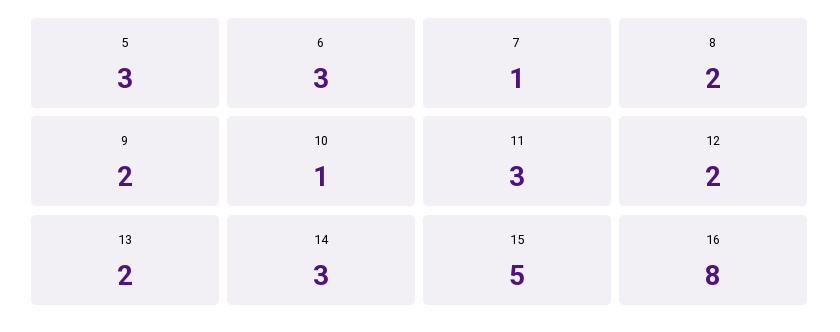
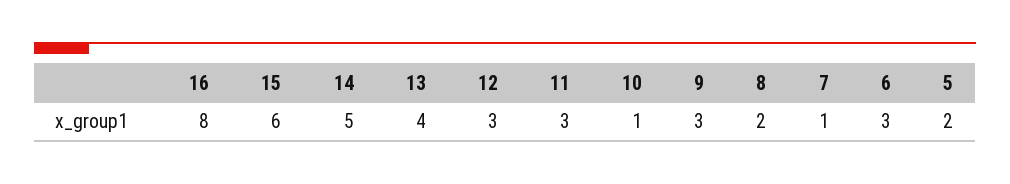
  {
-   "5": 3,
+   "5": 2,
    "6": 3,
    "7": 1,
    "8": 2,
-   "9": 2,
+   "9": 3,
    "10": 1,
    "11": 3,
-   "12": 2,
+   "12": 3,
-   "13": 2,
+   "13": 4,
-   "14": 3,
+   "14": 5,
-   "15": 5,
+   "15": 6,
    "16": 8
  }

